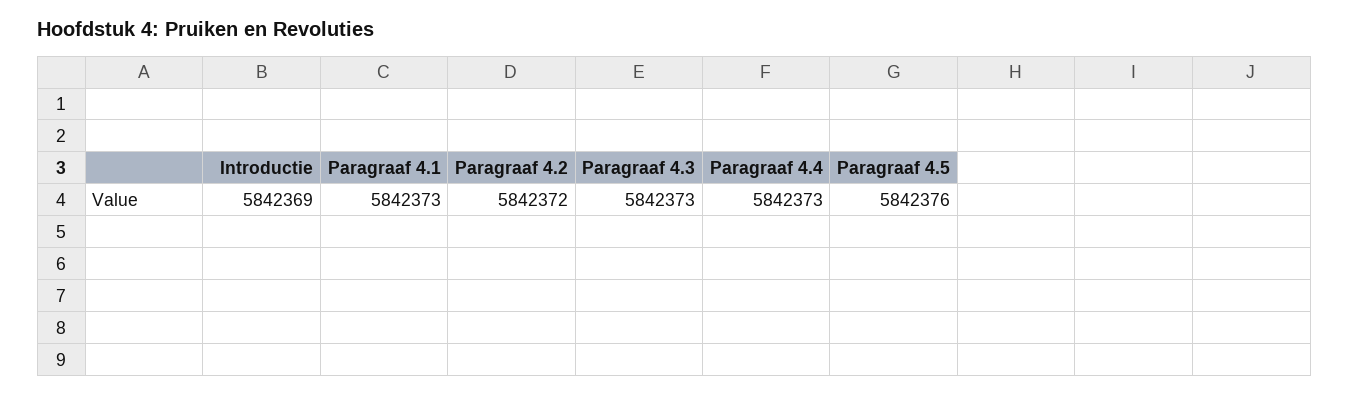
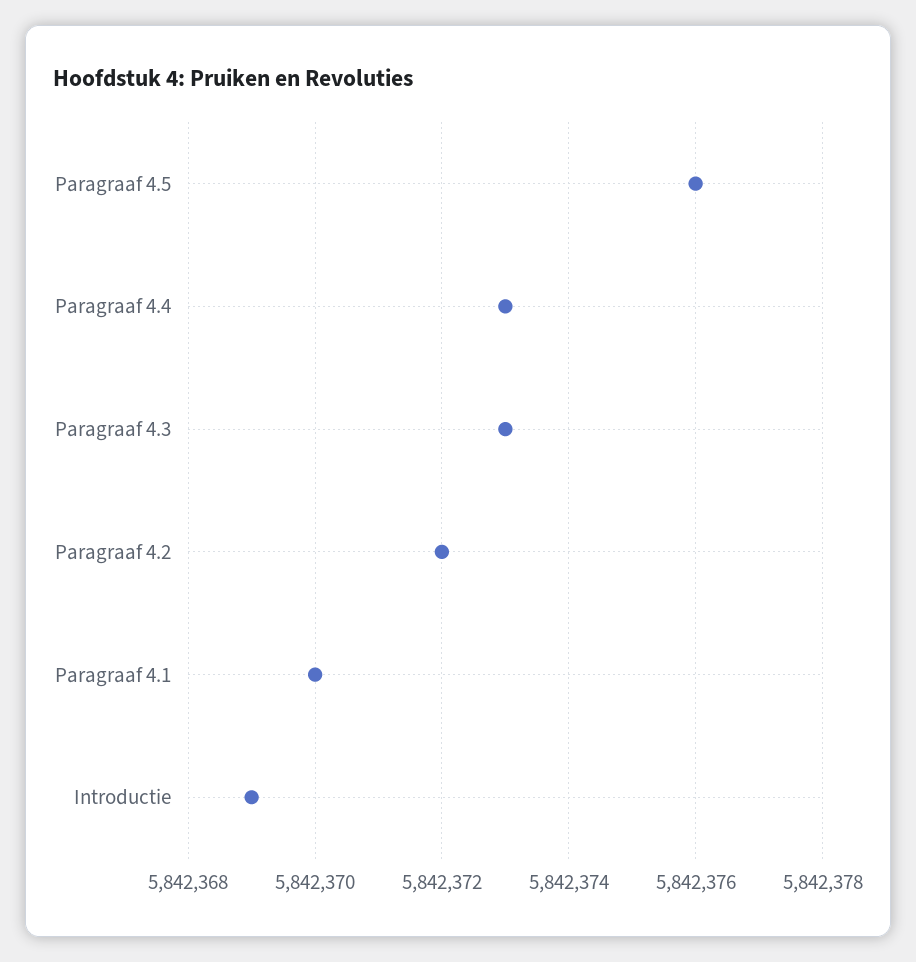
  {
    "Introductie": 5842369,
-   "Paragraaf 4.1": 5842373,
+   "Paragraaf 4.1": 5842370,
    "Paragraaf 4.2": 5842372,
    "Paragraaf 4.3": 5842373,
    "Paragraaf 4.4": 5842373,
    "Paragraaf 4.5": 5842376
  }

